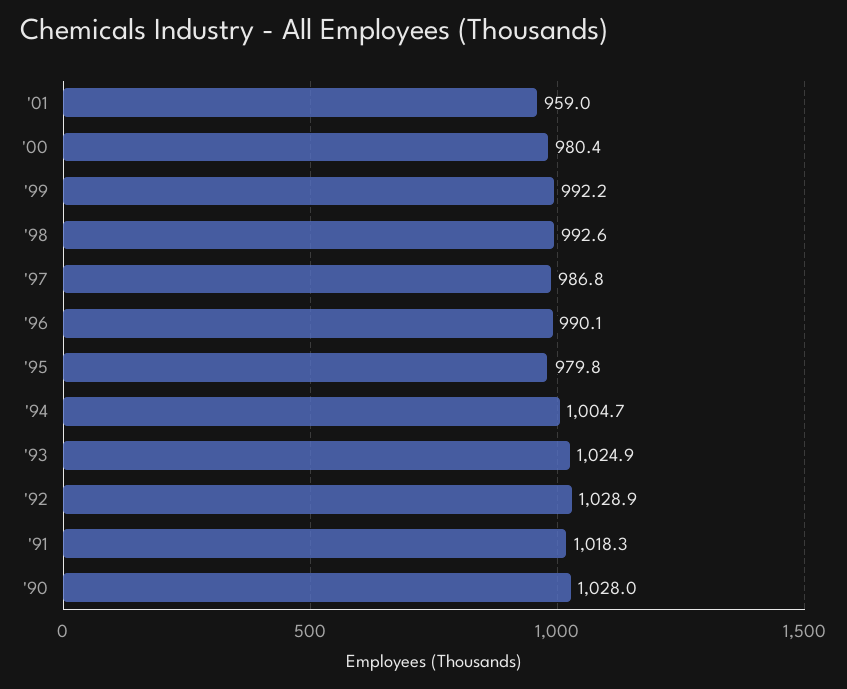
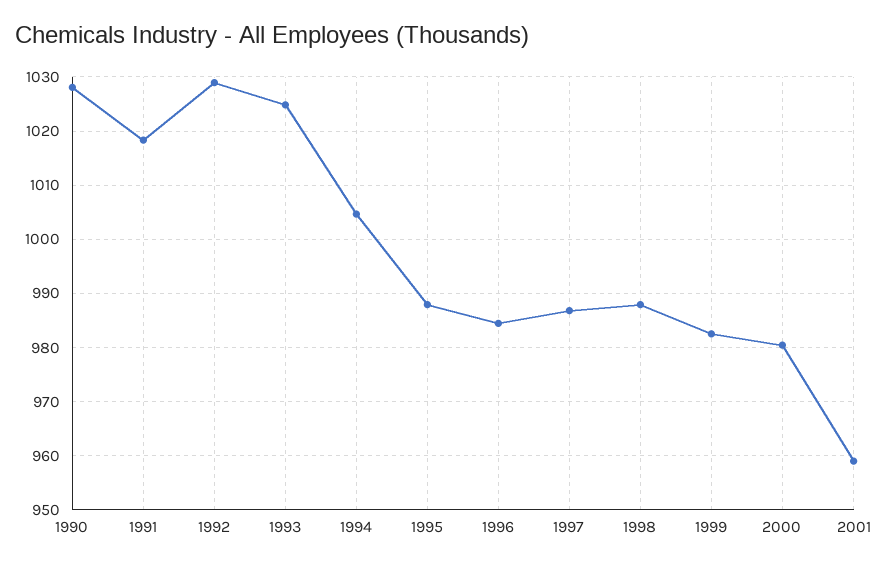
  {
    "'01": 959,
    "'00": 980.4,
-   "'99": 992.2,
+   "'99": 982,
-   "'98": 992.6,
+   "'98": 988,
    "'97": 986.8,
-   "'96": 990.1,
+   "'96": 984,
-   "'95": 979.8,
+   "'95": 988,
    "'94": 1004.7,
    "'93": 1024.9,
    "'92": 1028.9,
    "'91": 1018.3,
    "'90": 1028
  }

